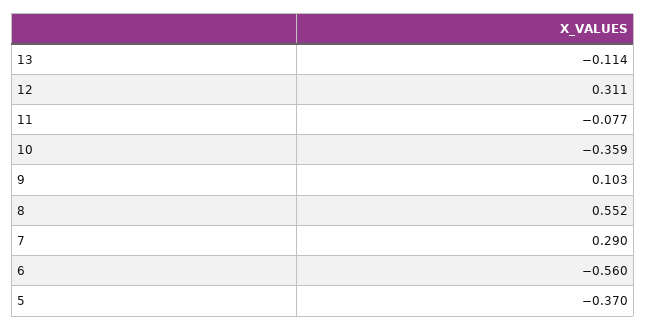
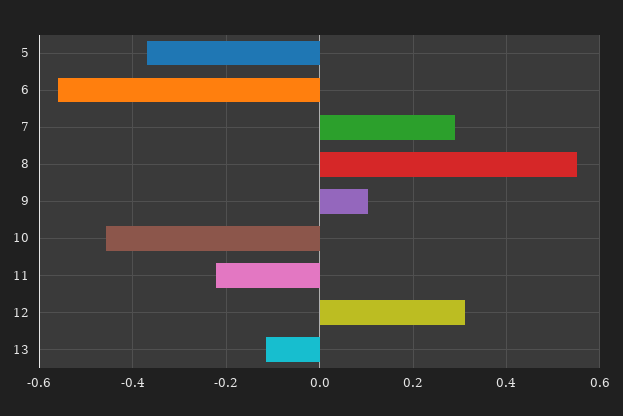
  {
    "13": -0.114,
    "12": 0.311,
-   "11": -0.077,
+   "11": -0.22,
-   "10": -0.359,
+   "10": -0.46,
    "9": 0.103,
    "8": 0.552,
    "7": 0.29,
    "6": -0.56,
    "5": -0.37
  }

